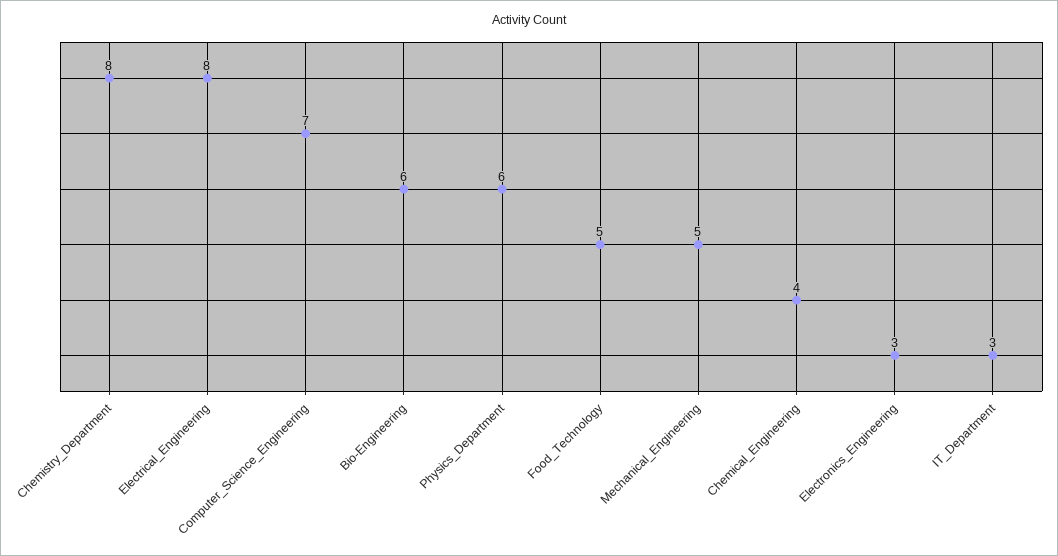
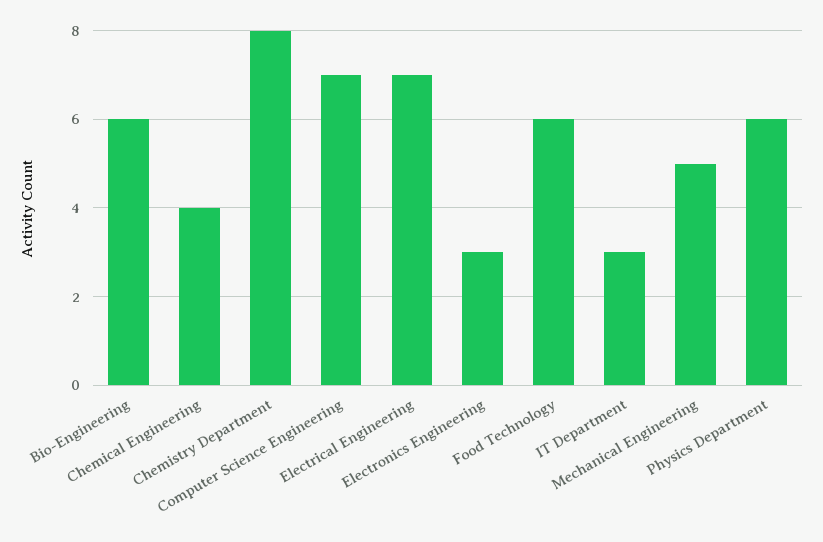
  {
    "Chemistry_Department": 8,
-   "Electrical_Engineering": 8,
+   "Electrical_Engineering": 7,
    "Computer_Science_Engineering": 7,
    "Bio-Engineering": 6,
    "Physics_Department": 6,
-   "Food_Technology": 5,
+   "Food_Technology": 6,
    "Mechanical_Engineering": 5,
    "Chemical_Engineering": 4,
    "Electronics_Engineering": 3,
    "IT_Department": 3
  }

